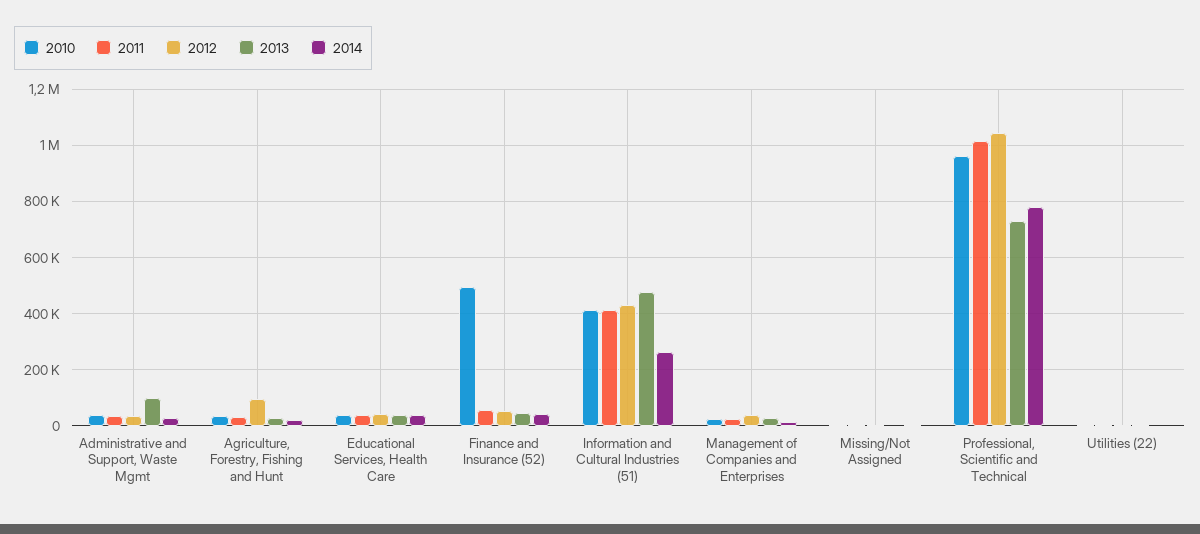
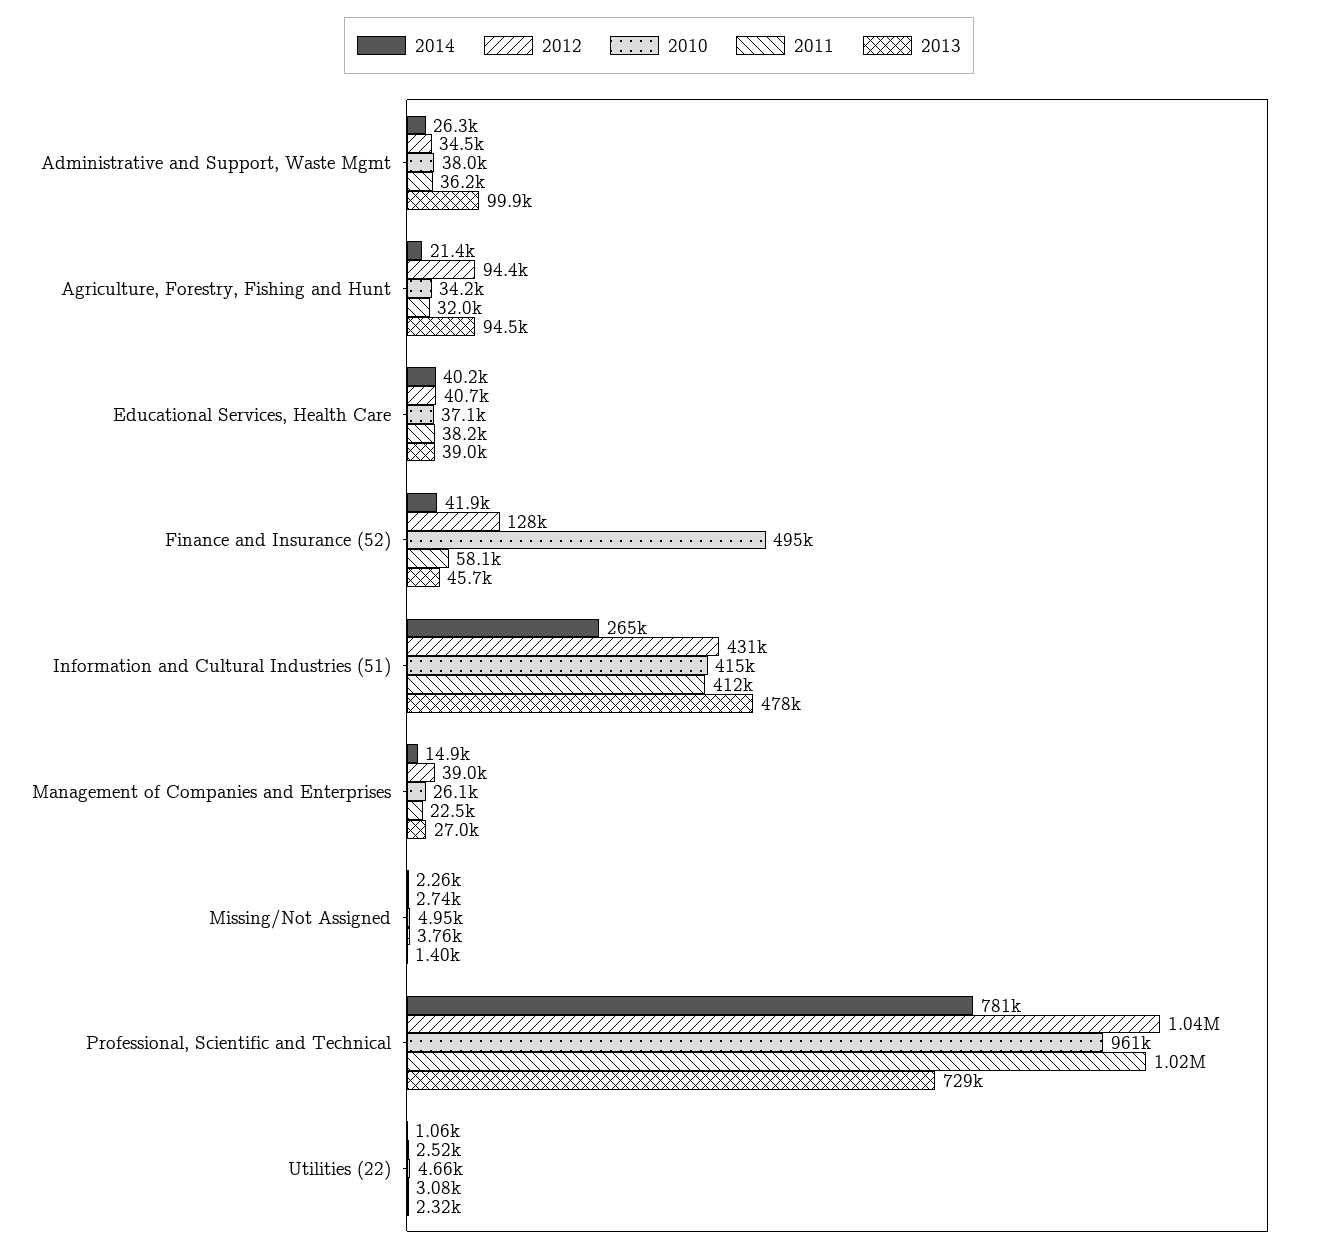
  {
    "2010": {
      "Administrative and Support, Waste Mgmt": 38000,
      "Agriculture, Forestry, Fishing and Hunt": 34200,
      "Educational Services, Health Care": 37100,
      "Finance and Insurance (52)": 495000,
      "Information and Cultural Industries (51)": 415000,
      "Management of Companies and Enterprises": 26100,
      "Missing/Not Assigned": 4950,
      "Professional, Scientific and Technical": 961000,
      "Utilities (22)": 4660
    },
    "2011": {
      "Administrative and Support, Waste Mgmt": 36200,
      "Agriculture, Forestry, Fishing and Hunt": 32000,
      "Educational Services, Health Care": 38200,
      "Finance and Insurance (52)": 58100,
      "Information and Cultural Industries (51)": 412000,
      "Management of Companies and Enterprises": 22500,
      "Missing/Not Assigned": 3760,
      "Professional, Scientific and Technical": 1020000,
      "Utilities (22)": 3080
    },
    "2012": {
      "Administrative and Support, Waste Mgmt": 34500,
      "Agriculture, Forestry, Fishing and Hunt": 94400,
      "Educational Services, Health Care": 40700,
-     "Finance and Insurance (52)": 50000,
+     "Finance and Insurance (52)": 128000,
      "Information and Cultural Industries (51)": 431000,
      "Management of Companies and Enterprises": 39000,
      "Missing/Not Assigned": 2740,
      "Professional, Scientific and Technical": 1040000,
      "Utilities (22)": 2520
    },
    "2013": {
      "Administrative and Support, Waste Mgmt": 99900,
-     "Agriculture, Forestry, Fishing and Hunt": 25000,
+     "Agriculture, Forestry, Fishing and Hunt": 94500,
      "Educational Services, Health Care": 39000,
      "Finance and Insurance (52)": 45700,
      "Information and Cultural Industries (51)": 478000,
      "Management of Companies and Enterprises": 27000,
      "Missing/Not Assigned": 1400,
      "Professional, Scientific and Technical": 729000,
      "Utilities (22)": 2320
    },
    "2014": {
      "Administrative and Support, Waste Mgmt": 26300,
      "Agriculture, Forestry, Fishing and Hunt": 21400,
      "Educational Services, Health Care": 40200,
      "Finance and Insurance (52)": 41900,
      "Information and Cultural Industries (51)": 265000,
      "Management of Companies and Enterprises": 14900,
      "Missing/Not Assigned": 2260,
      "Professional, Scientific and Technical": 781000,
      "Utilities (22)": 1060
    }
  }

